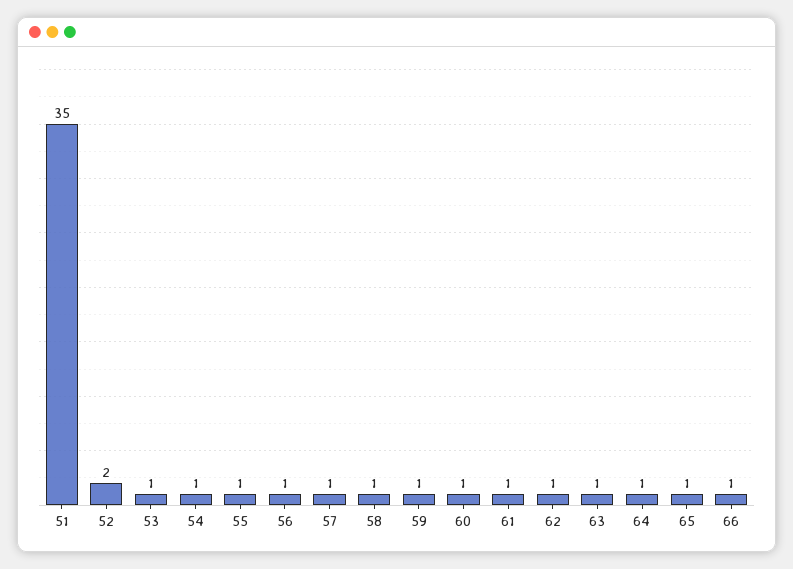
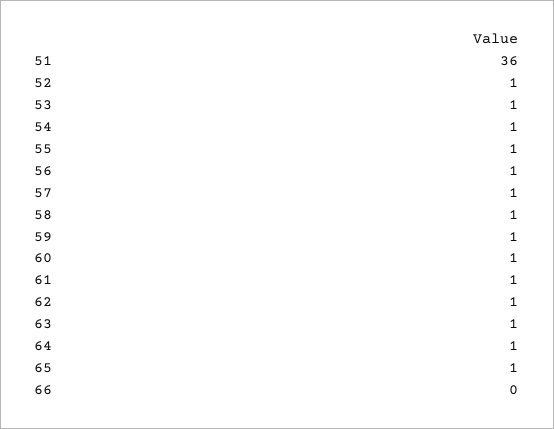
  {
-   "51": 35,
+   "51": 36,
-   "52": 2,
+   "52": 1,
    "53": 1,
    "54": 1,
    "55": 1,
    "56": 1,
    "57": 1,
    "58": 1,
    "59": 1,
    "60": 1,
    "61": 1,
    "62": 1,
    "63": 1,
    "64": 1,
    "65": 1,
-   "66": 1
+   "66": 0
  }

